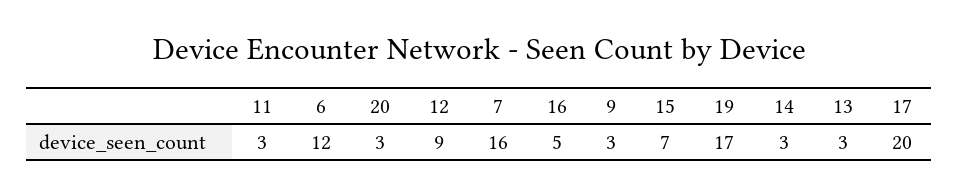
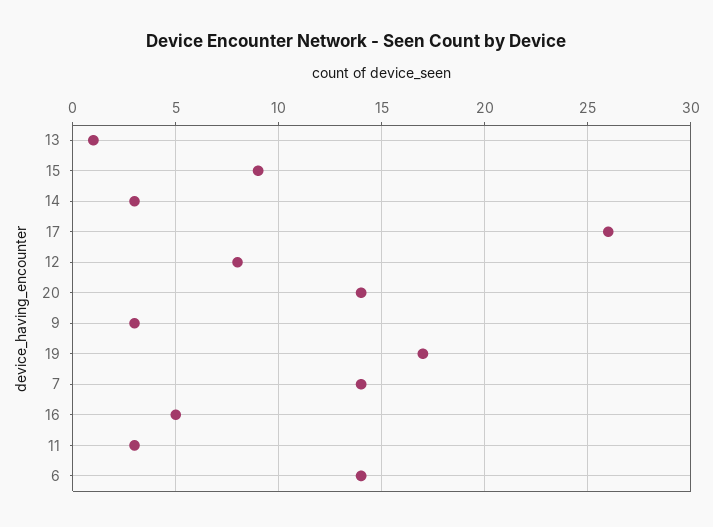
  {
    "11": 3,
-   "6": 12,
+   "6": 14,
-   "20": 3,
+   "20": 14,
-   "12": 9,
+   "12": 8,
-   "7": 16,
+   "7": 14,
    "16": 5,
    "9": 3,
-   "15": 7,
+   "15": 9,
    "19": 17,
    "14": 3,
-   "13": 3,
+   "13": 1,
-   "17": 20
+   "17": 26
  }

